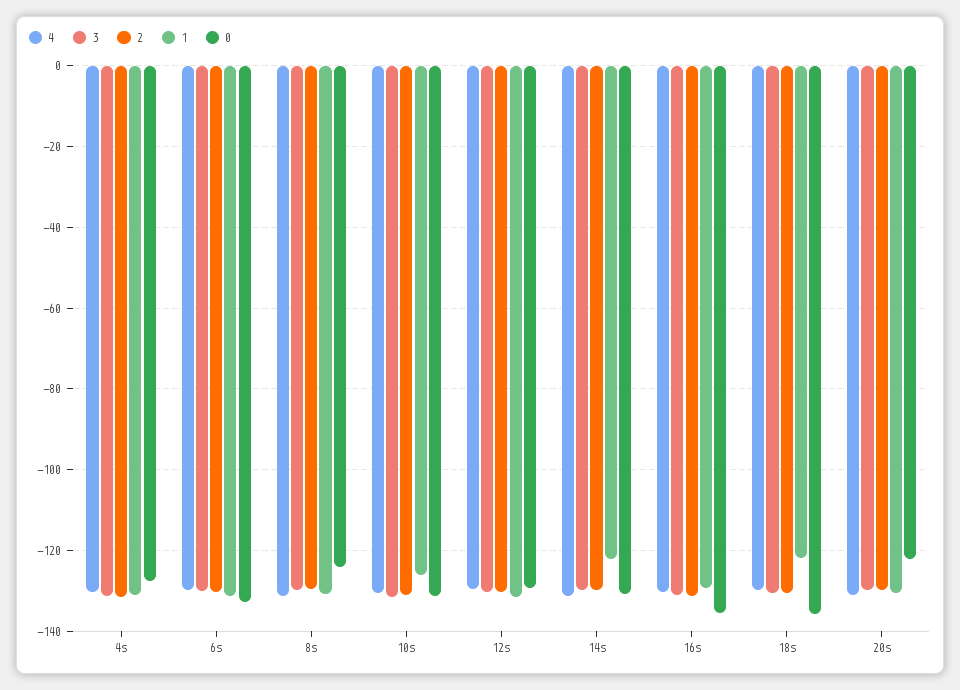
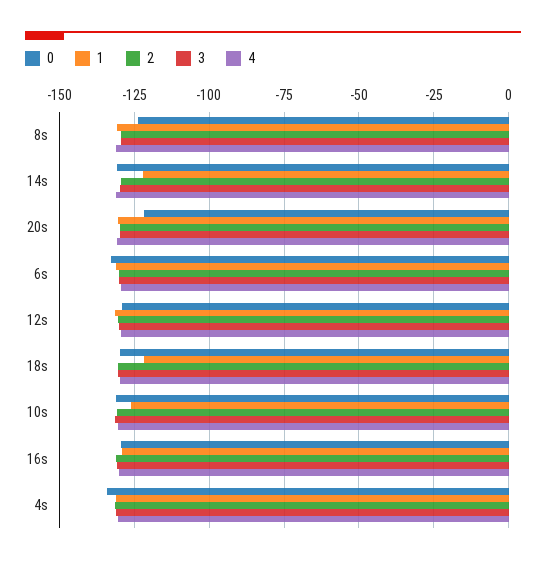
  {
    "4": {
      "4s": -130,
      "6s": -130,
      "8s": -132,
      "10s": -130,
      "12s": -130,
      "14s": -132,
      "16s": -130,
      "18s": -130,
      "20s": -132
    },
    "3": {
      "4s": -132,
      "6s": -130,
      "8s": -130,
      "10s": -132,
      "12s": -130,
      "14s": -130,
      "16s": -132,
      "18s": -130,
      "20s": -130
    },
    "2": {
      "4s": -132,
      "6s": -130,
      "8s": -130,
      "10s": -132,
      "12s": -130,
      "14s": -130,
      "16s": -132,
      "18s": -130,
      "20s": -130
    },
    "1": {
      "4s": -132,
      "6s": -132,
      "8s": -130,
      "10s": -126,
      "12s": -132,
      "14s": -122,
      "16s": -130,
      "18s": -122,
      "20s": -130
    },
    "0": {
-     "4s": -128,
+     "4s": -135,
      "6s": -132,
      "8s": -124,
      "10s": -132,
      "12s": -130,
      "14s": -130,
-     "16s": -136,
+     "16s": -130,
-     "18s": -136,
+     "18s": -130,
      "20s": -122
    }
  }

